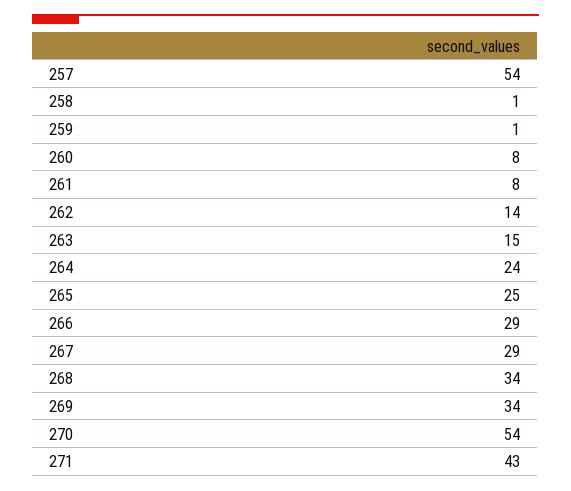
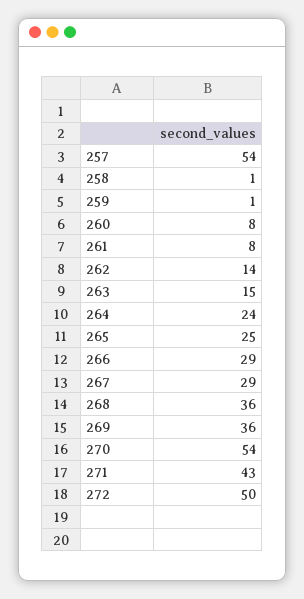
  {
    "257": 54,
    "258": 1,
    "259": 1,
    "260": 8,
    "261": 8,
    "262": 14,
    "263": 15,
    "264": 24,
    "265": 25,
    "266": 29,
    "267": 29,
-   "268": 34,
+   "268": 36,
-   "269": 34,
+   "269": 36,
    "270": 54,
-   "271": 43
+   "271": 43,
+   "272": 50
  }

